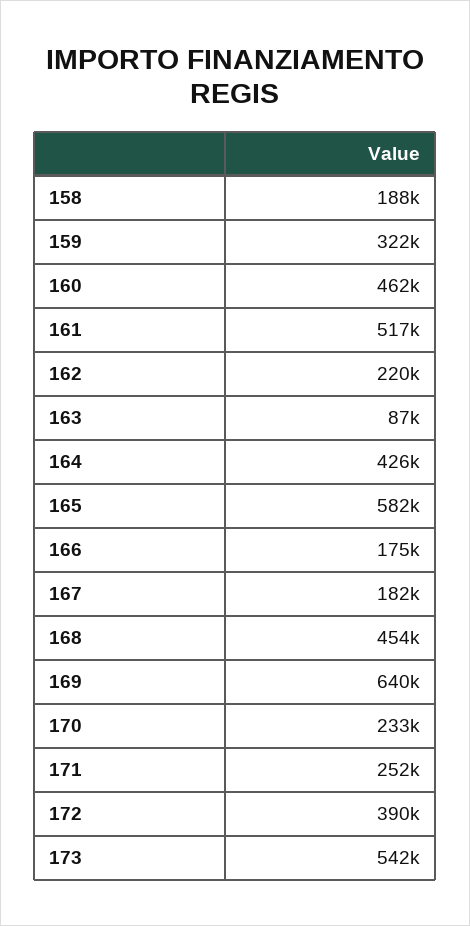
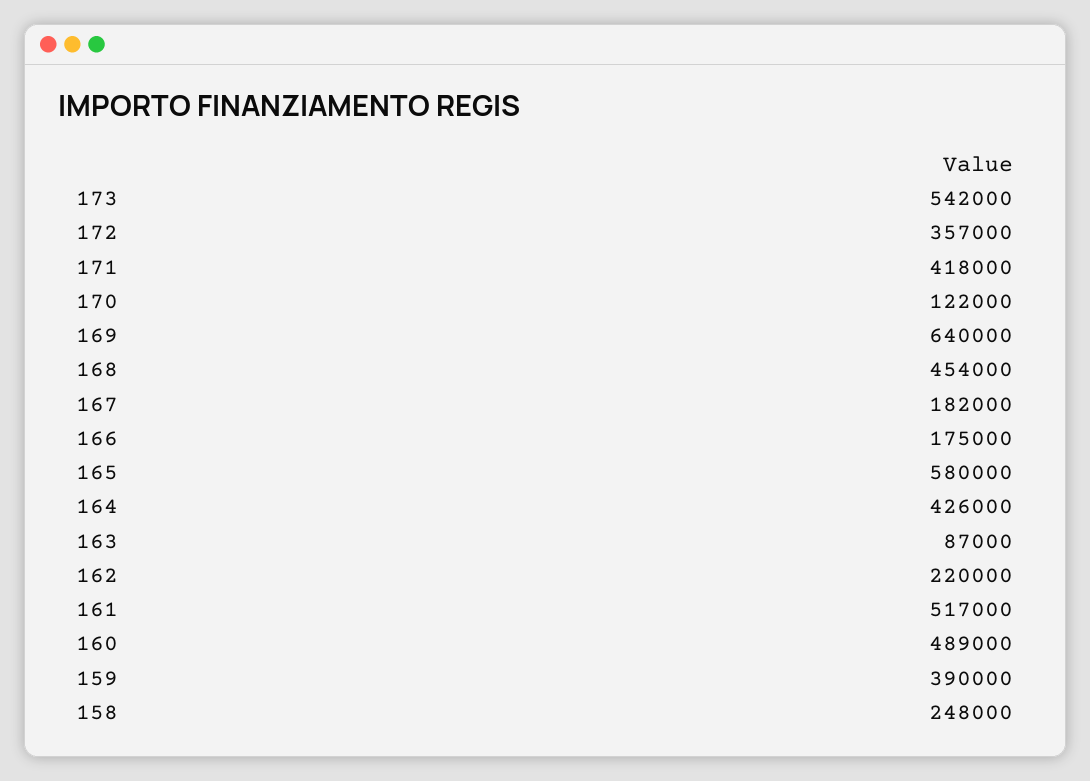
  {
-   "158": 188000,
+   "158": 248000,
-   "159": 322000,
+   "159": 390000,
-   "160": 462000,
+   "160": 489000,
    "161": 517000,
    "162": 220000,
    "163": 87000,
    "164": 426000,
-   "165": 582000,
+   "165": 580000,
    "166": 175000,
    "167": 182000,
    "168": 454000,
    "169": 640000,
-   "170": 233000,
+   "170": 122000,
-   "171": 252000,
+   "171": 418000,
-   "172": 390000,
+   "172": 357000,
    "173": 542000
  }

